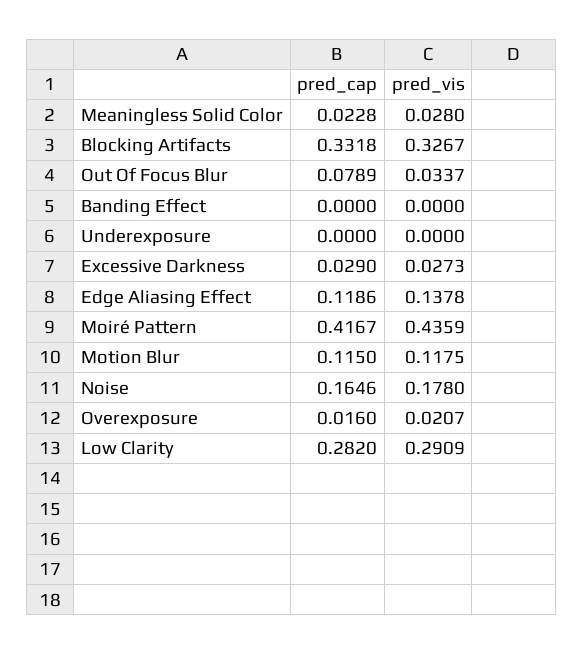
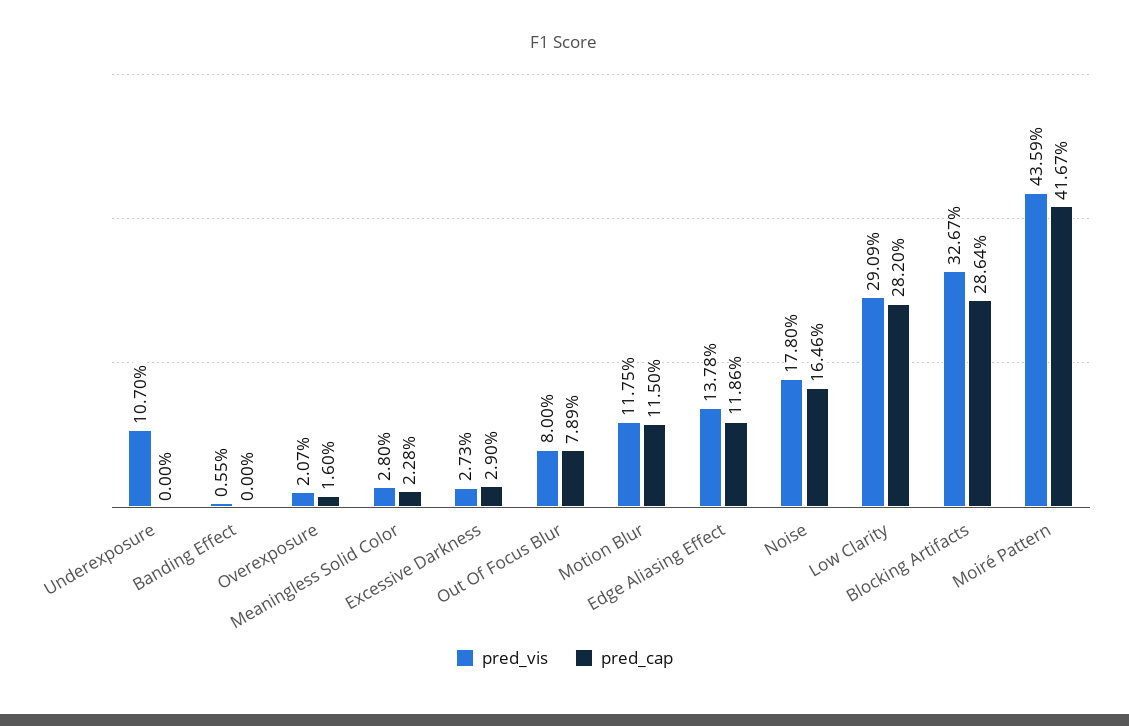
  {
    "pred_cap": {
      "Meaningless Solid Color": 0.0228,
-     "Blocking Artifacts": 0.3318,
+     "Blocking Artifacts": 0.2864,
      "Out Of Focus Blur": 0.0789,
      "Banding Effect": 0,
      "Underexposure": 0,
      "Excessive Darkness": 0.029,
      "Edge Aliasing Effect": 0.1186,
      "Moiré Pattern": 0.4167,
      "Motion Blur": 0.115,
      "Noise": 0.1646,
      "Overexposure": 0.016,
      "Low Clarity": 0.282
    },
    "pred_vis": {
      "Meaningless Solid Color": 0.028,
      "Blocking Artifacts": 0.3267,
-     "Out Of Focus Blur": 0.0337,
+     "Out Of Focus Blur": 0.08,
-     "Banding Effect": 0,
+     "Banding Effect": 0.0055,
-     "Underexposure": 0,
+     "Underexposure": 0.107,
      "Excessive Darkness": 0.0273,
      "Edge Aliasing Effect": 0.1378,
      "Moiré Pattern": 0.4359,
      "Motion Blur": 0.1175,
      "Noise": 0.178,
      "Overexposure": 0.0207,
      "Low Clarity": 0.2909
    }
  }

